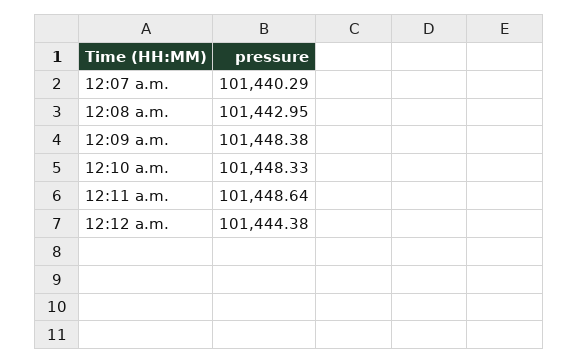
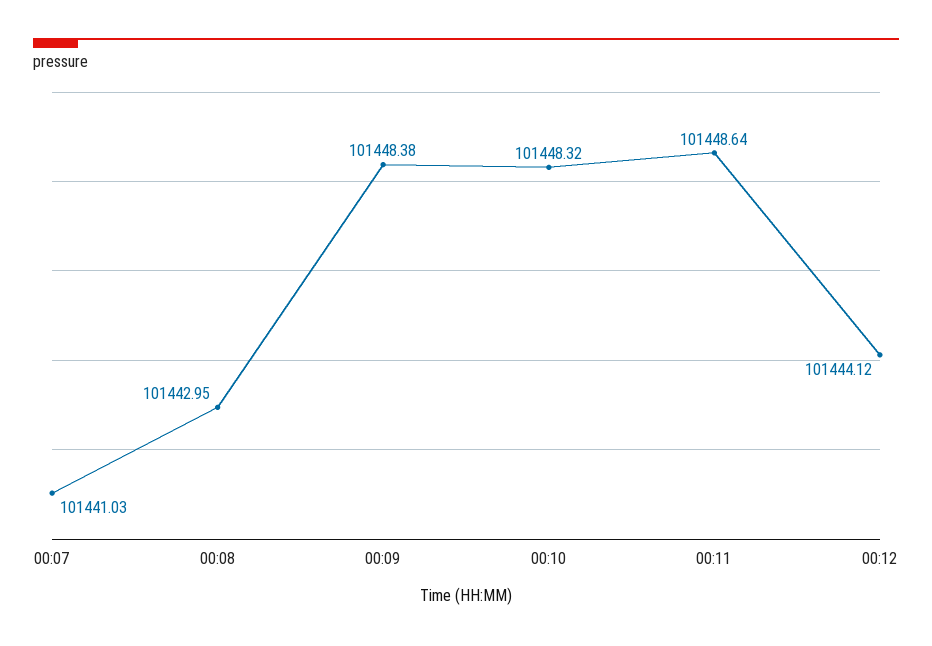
  {
-   "12:07 a.m.": 101440.29,
+   "12:07 a.m.": 101441.03,
    "12:08 a.m.": 101442.95,
    "12:09 a.m.": 101448.38,
-   "12:10 a.m.": 101448.33,
+   "12:10 a.m.": 101448.32,
    "12:11 a.m.": 101448.64,
-   "12:12 a.m.": 101444.38
+   "12:12 a.m.": 101444.12
  }

